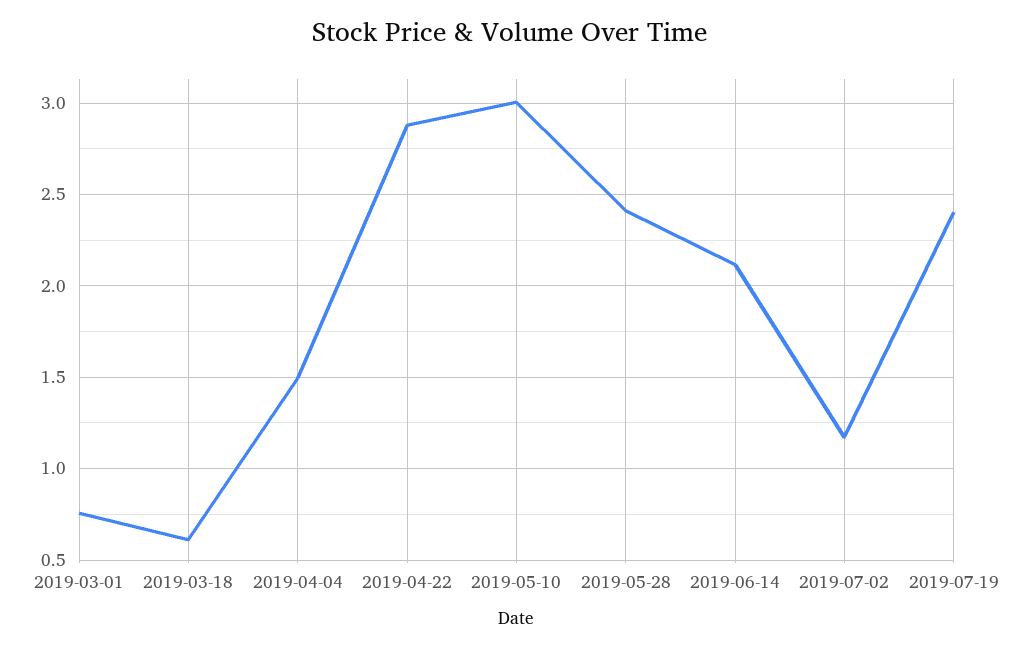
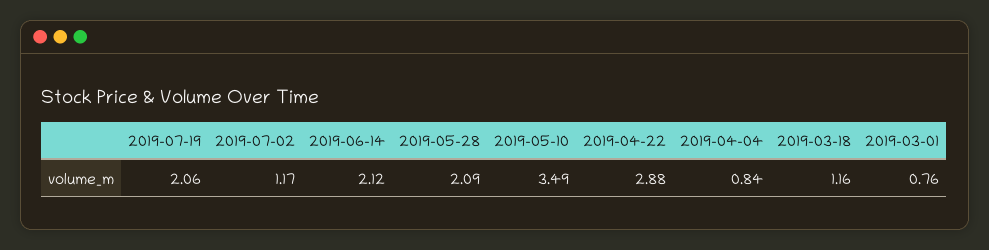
  {
    "2019-03-01": 0.76,
-   "2019-03-18": 0.6,
+   "2019-03-18": 1.16,
-   "2019-04-04": 1.5,
+   "2019-04-04": 0.84,
    "2019-04-22": 2.88,
-   "2019-05-10": 3,
+   "2019-05-10": 3.49,
-   "2019-05-28": 2.4,
+   "2019-05-28": 2.09,
    "2019-06-14": 2.12,
    "2019-07-02": 1.17,
-   "2019-07-19": 2.4
+   "2019-07-19": 2.06
  }

